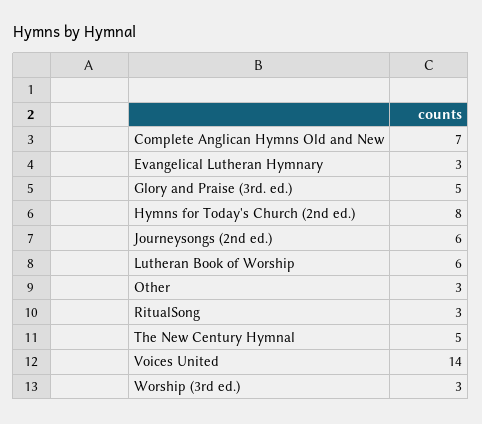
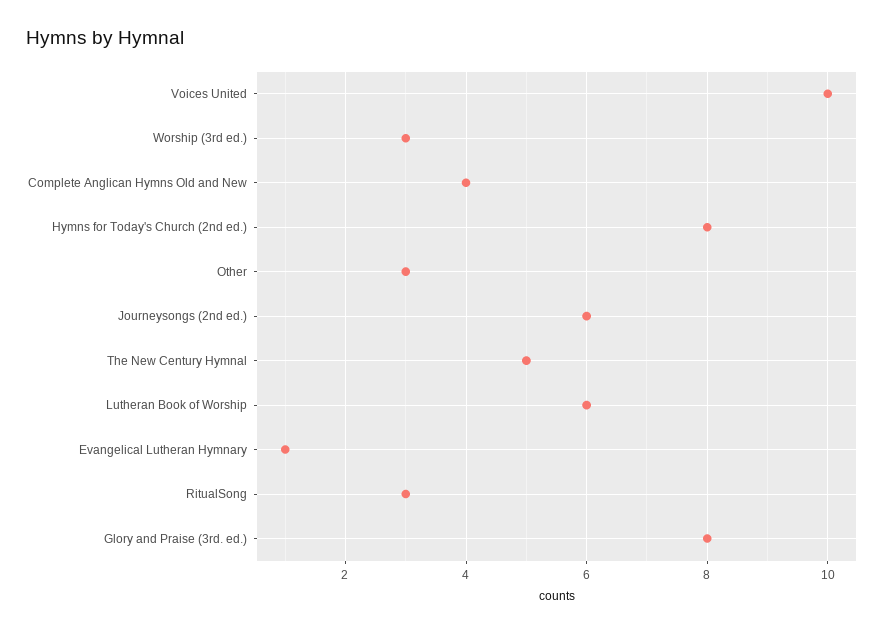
  {
-   "Complete Anglican Hymns Old and New": 7,
+   "Complete Anglican Hymns Old and New": 4,
-   "Evangelical Lutheran Hymnary": 3,
+   "Evangelical Lutheran Hymnary": 1,
-   "Glory and Praise (3rd. ed.)": 5,
+   "Glory and Praise (3rd. ed.)": 8,
    "Hymns for Today's Church (2nd ed.)": 8,
    "Journeysongs (2nd ed.)": 6,
    "Lutheran Book of Worship": 6,
    "Other": 3,
    "RitualSong": 3,
    "The New Century Hymnal": 5,
-   "Voices United": 14,
+   "Voices United": 10,
    "Worship (3rd ed.)": 3
  }

